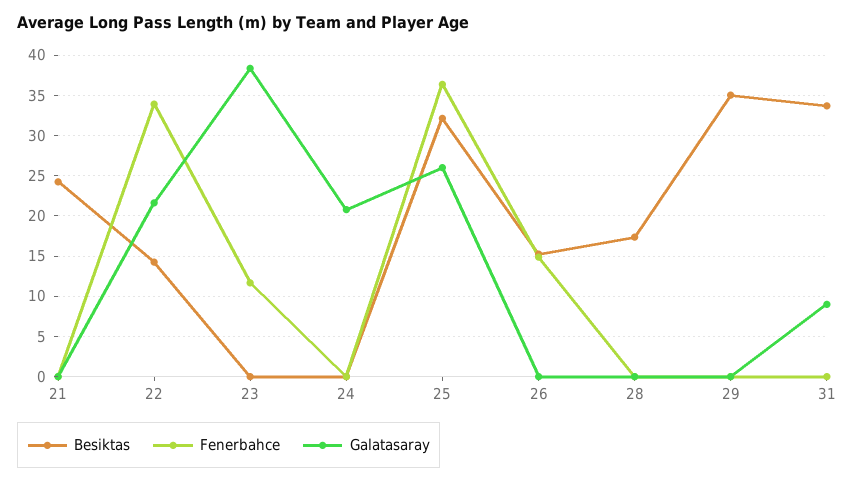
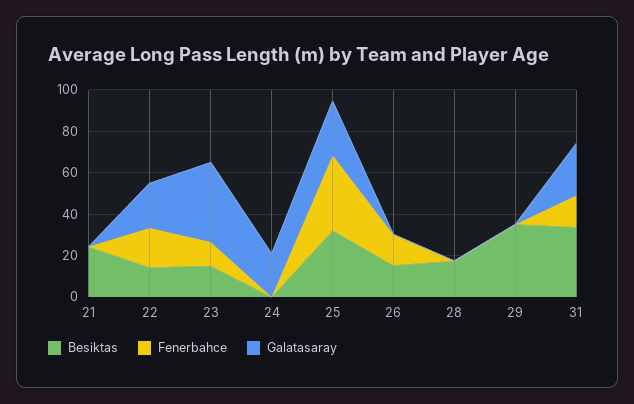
  {
    "Besiktas": {
      "21": 24,
      "22": 14,
-     "23": 0,
+     "23": 15,
      "24": 0,
      "25": 32,
      "26": 15,
      "28": 17,
      "29": 35,
      "31": 34
    },
    "Fenerbahce": {
      "21": 0,
-     "22": 34,
+     "22": 20,
      "23": 12,
      "24": 0,
      "25": 36,
      "26": 15,
      "28": 0,
      "29": 0,
-     "31": 0
+     "31": 15
    },
    "Galatasaray": {
      "21": 0,
      "22": 22,
      "23": 38,
      "24": 21,
      "25": 26,
      "26": 0,
      "28": 0,
      "29": 0,
-     "31": 9
+     "31": 25
    }
  }

